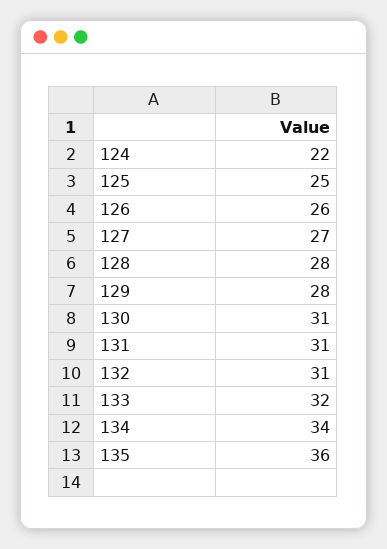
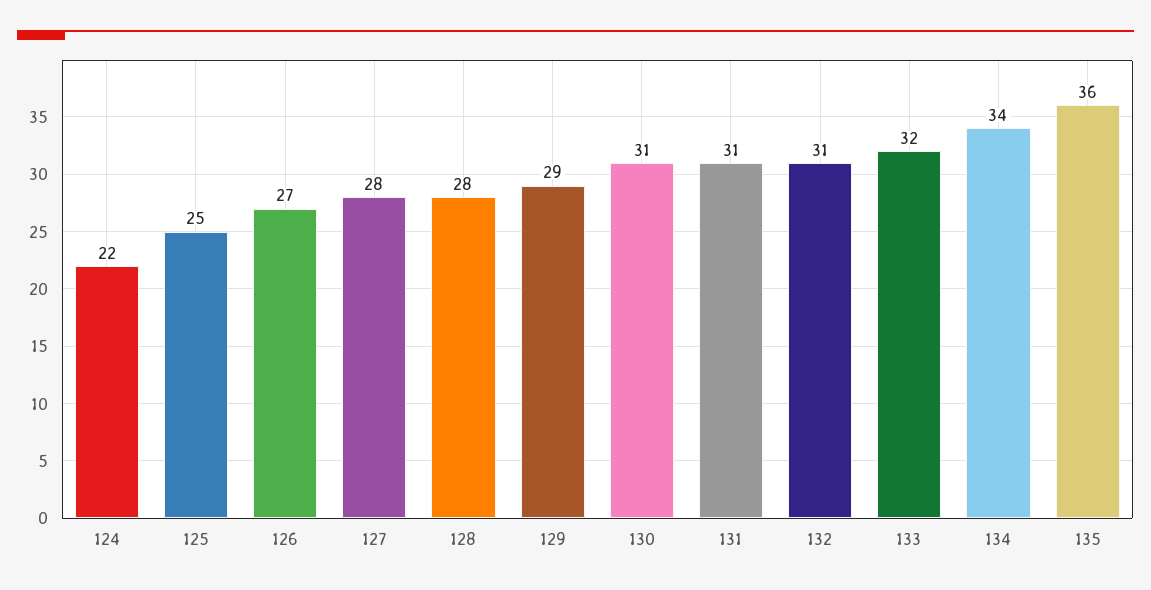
  {
    "124": 22,
    "125": 25,
-   "126": 26,
+   "126": 27,
-   "127": 27,
+   "127": 28,
    "128": 28,
-   "129": 28,
+   "129": 29,
    "130": 31,
    "131": 31,
    "132": 31,
    "133": 32,
    "134": 34,
    "135": 36
  }

